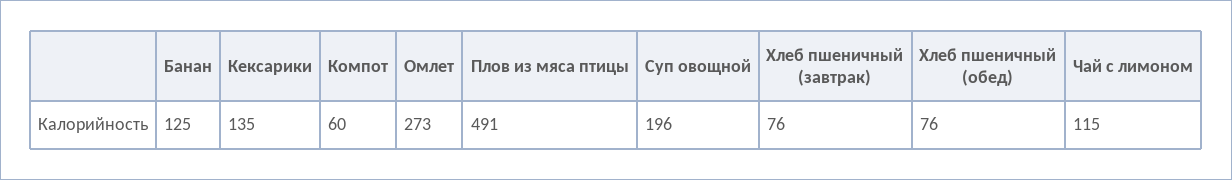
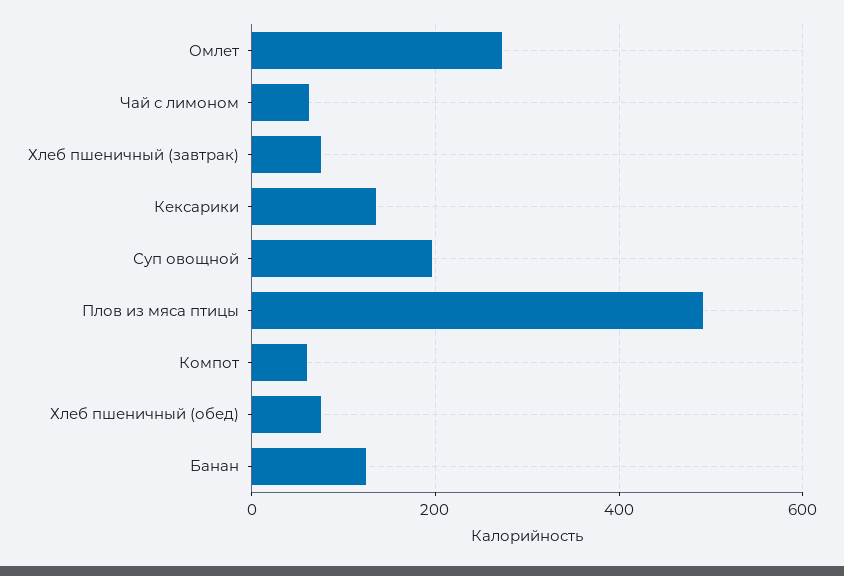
  {
    "Банан": 125,
    "Кексарики": 135,
    "Компот": 60,
    "Омлет": 273,
    "Плов из мяса птицы": 491,
    "Суп овощной": 196,
    "Хлеб пшеничный (завтрак)": 76,
    "Хлеб пшеничный (обед)": 76,
-   "Чай с лимоном": 115
+   "Чай с лимоном": 60
  }

